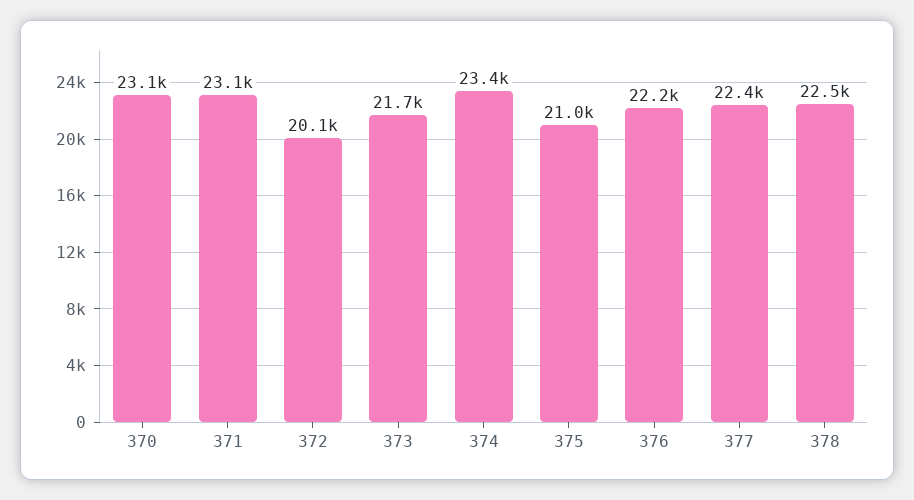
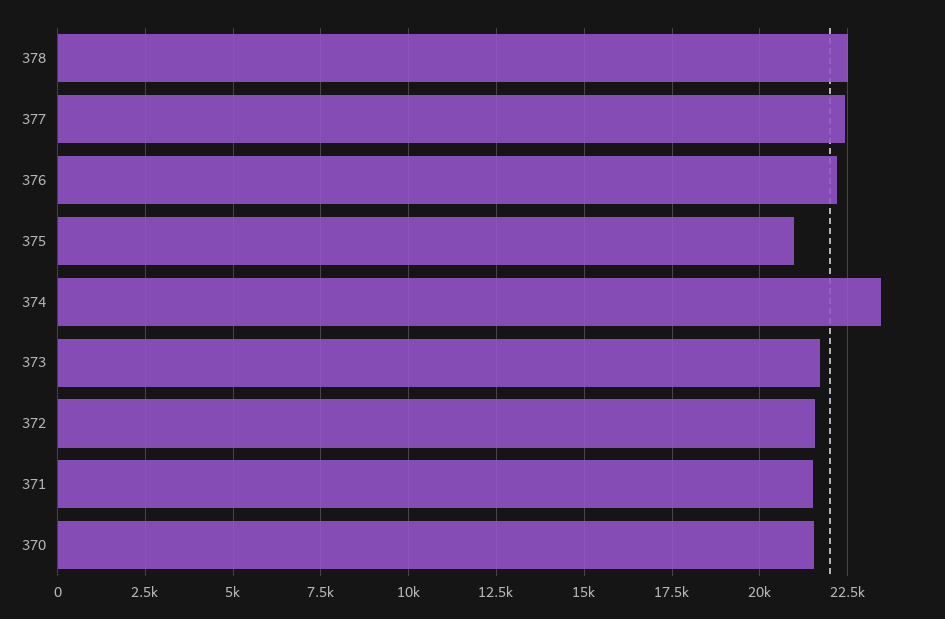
  {
-   "370": 23100,
+   "370": 21500,
-   "371": 23100,
+   "371": 21500,
-   "372": 20100,
+   "372": 21500,
    "373": 21700,
    "374": 23400,
    "375": 21000,
    "376": 22200,
    "377": 22400,
    "378": 22500
  }

